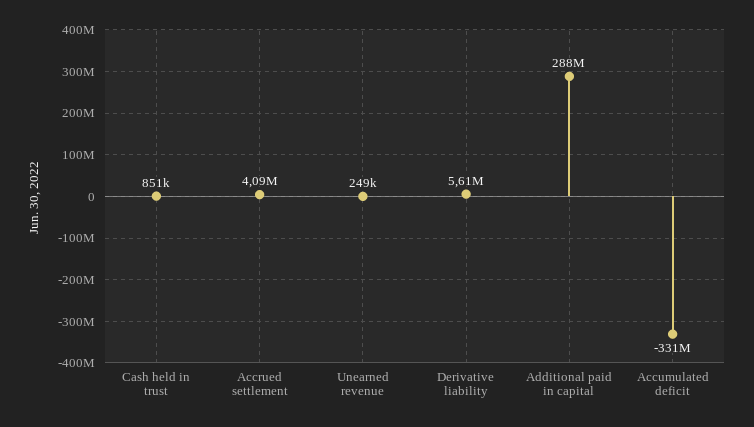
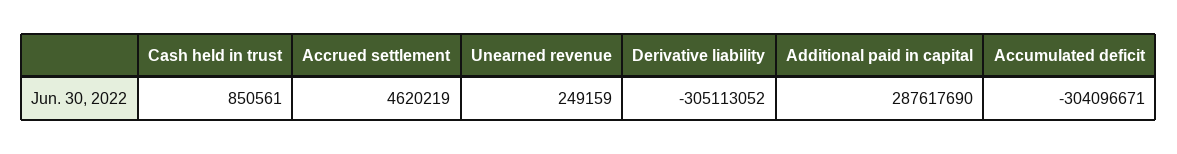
  {
    "Cash held in trust": 850561,
-   "Accrued settlement": 4090000,
+   "Accrued settlement": 4620219,
    "Unearned revenue": 249159,
-   "Derivative liability": 5610000,
+   "Derivative liability": -305113052,
    "Additional paid in capital": 287617690,
-   "Accumulated deficit": -331000000
+   "Accumulated deficit": -304096671
  }

